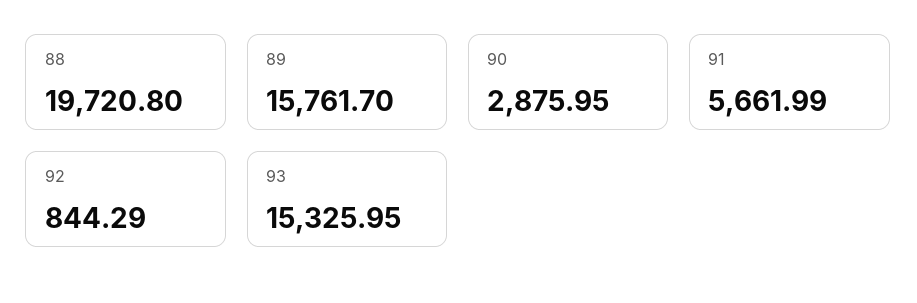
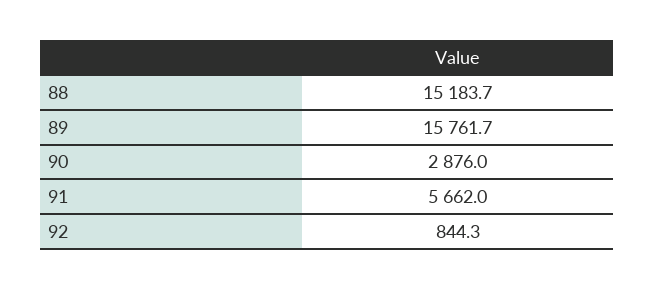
  {
-   "88": 19720.8,
+   "88": 15183.7,
    "89": 15761.7,
    "90": 2875.95,
    "91": 5661.99,
-   "92": 844.29,
+   "92": 844.29
-   "93": 15325.95
  }

